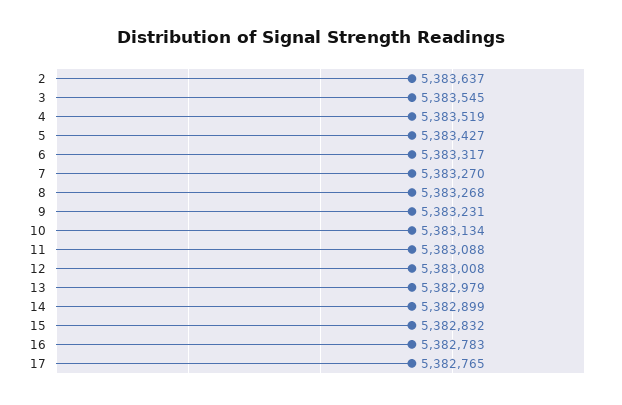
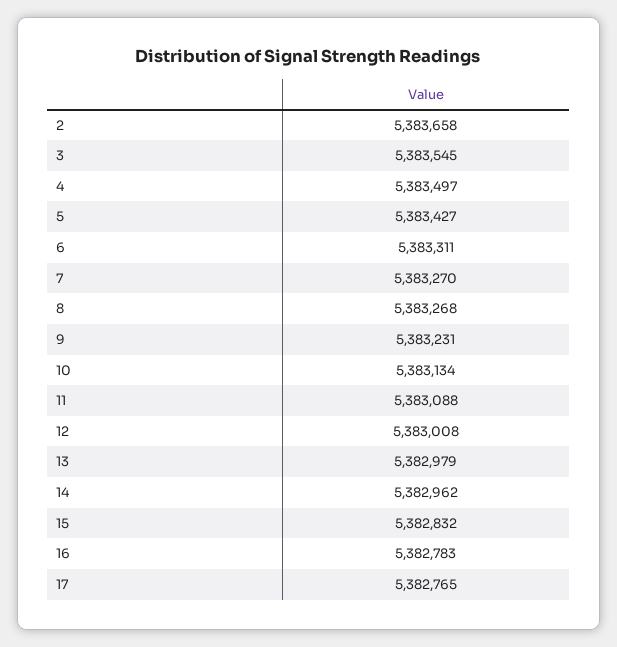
  {
-   "2": 5383637,
+   "2": 5383658,
    "3": 5383545,
-   "4": 5383519,
+   "4": 5383497,
    "5": 5383427,
-   "6": 5383317,
+   "6": 5383311,
    "7": 5383270,
    "8": 5383268,
    "9": 5383231,
    "10": 5383134,
    "11": 5383088,
    "12": 5383008,
    "13": 5382979,
-   "14": 5382899,
+   "14": 5382962,
    "15": 5382832,
    "16": 5382783,
    "17": 5382765
  }

